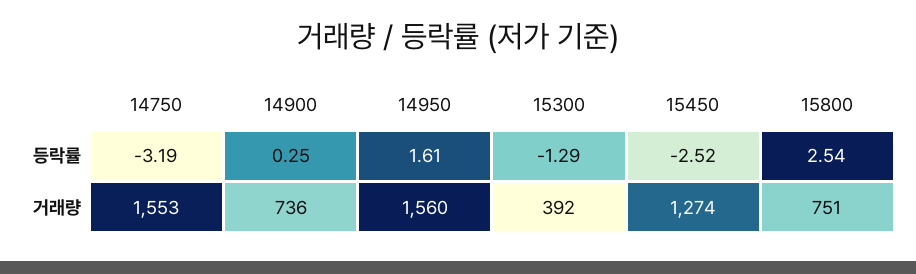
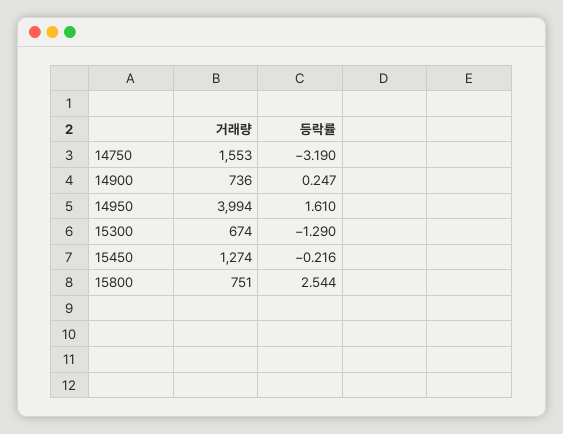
  {
    "14750": {
      "등락률": -3.19,
      "거래량": 1553
    },
    "14900": {
      "등락률": 0.247,
      "거래량": 736
    },
    "14950": {
      "등락률": 1.61,
-     "거래량": 1560
+     "거래량": 3994
    },
    "15300": {
      "등락률": -1.29,
-     "거래량": 392
+     "거래량": 674
    },
    "15450": {
-     "등락률": -2.52,
+     "등락률": -0.216,
      "거래량": 1274
    },
    "15800": {
      "등락률": 2.544,
      "거래량": 751
    }
  }

